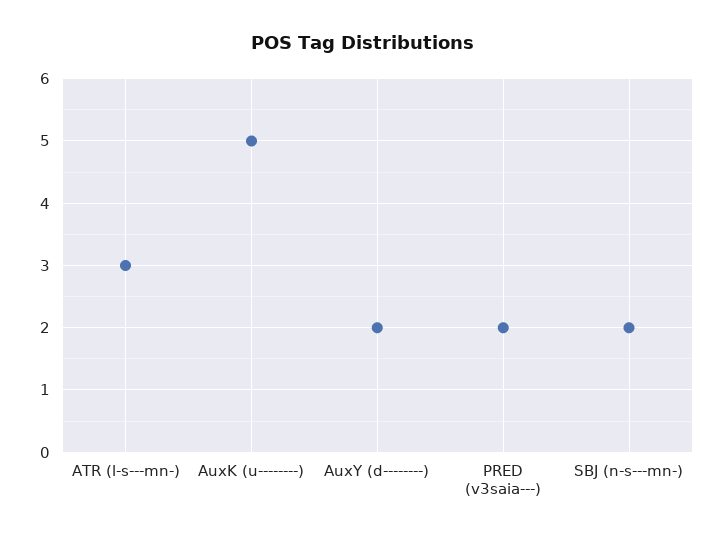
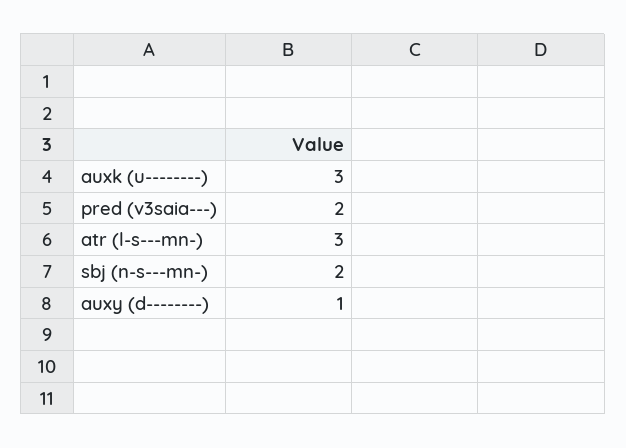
  {
    "ATR (l-s---mn-)": 3,
-   "AuxK (u--------)": 5,
+   "AuxK (u--------)": 3,
-   "AuxY (d--------)": 2,
+   "AuxY (d--------)": 1,
    "PRED (v3saia---)": 2,
    "SBJ (n-s---mn-)": 2
  }

